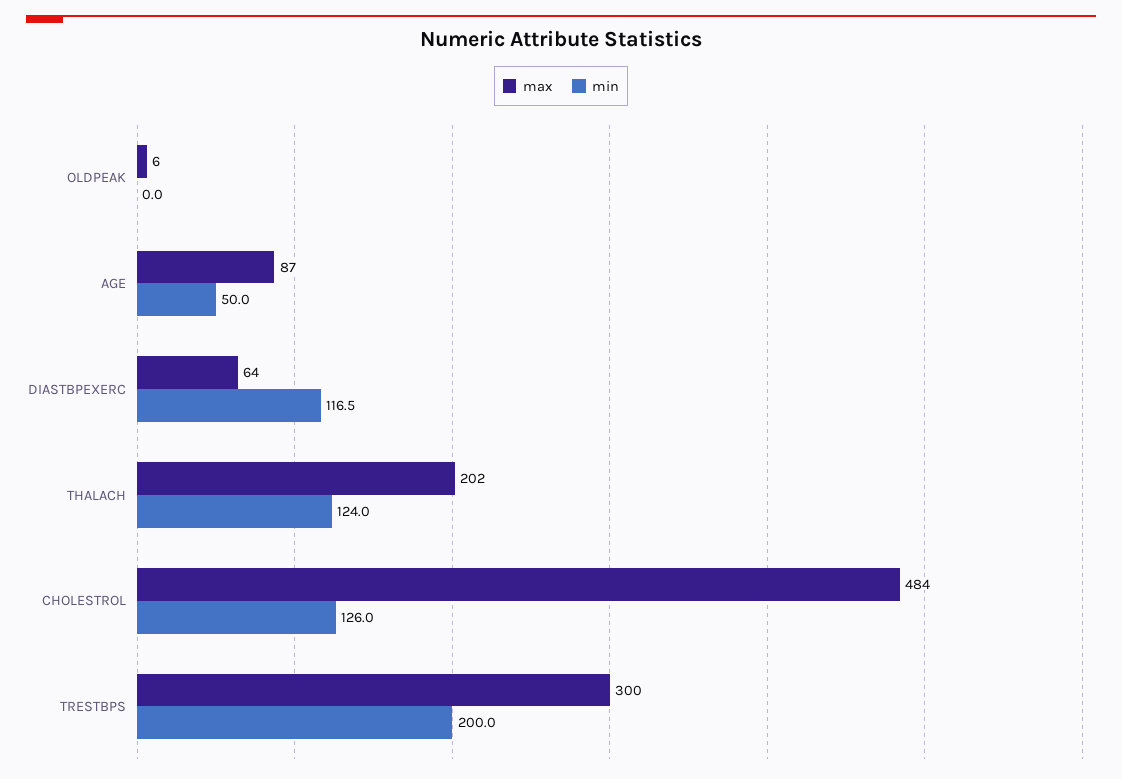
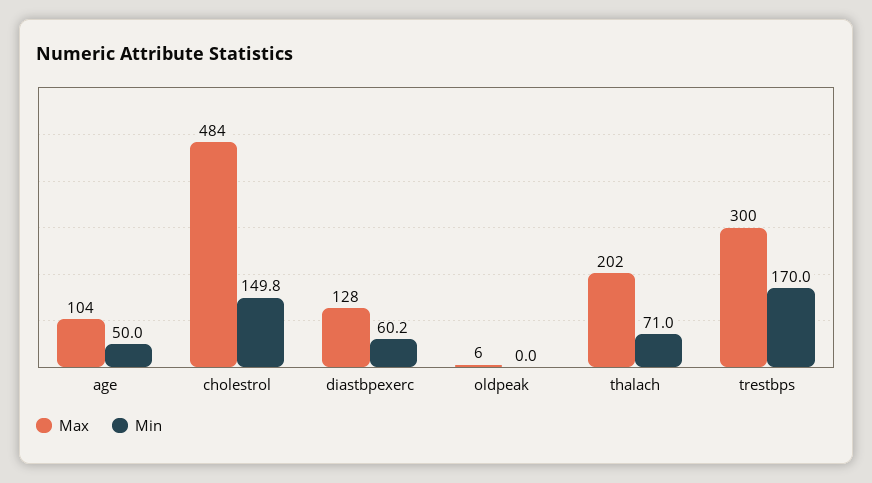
  {
    "max": {
      "OLDPEAK": 6,
-     "AGE": 87,
+     "AGE": 104,
-     "DIASTBPEXERC": 64,
+     "DIASTBPEXERC": 128,
      "THALACH": 202,
      "CHOLESTROL": 484,
      "TRESTBPS": 300
    },
    "min": {
      "OLDPEAK": 0,
      "AGE": 50,
-     "DIASTBPEXERC": 116.5,
+     "DIASTBPEXERC": 60.2,
-     "THALACH": 124,
+     "THALACH": 71,
-     "CHOLESTROL": 126,
+     "CHOLESTROL": 149.8,
-     "TRESTBPS": 200
+     "TRESTBPS": 170
    }
  }

